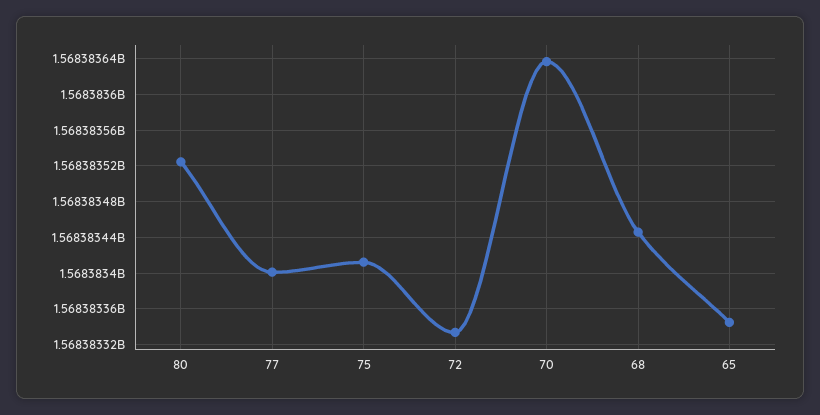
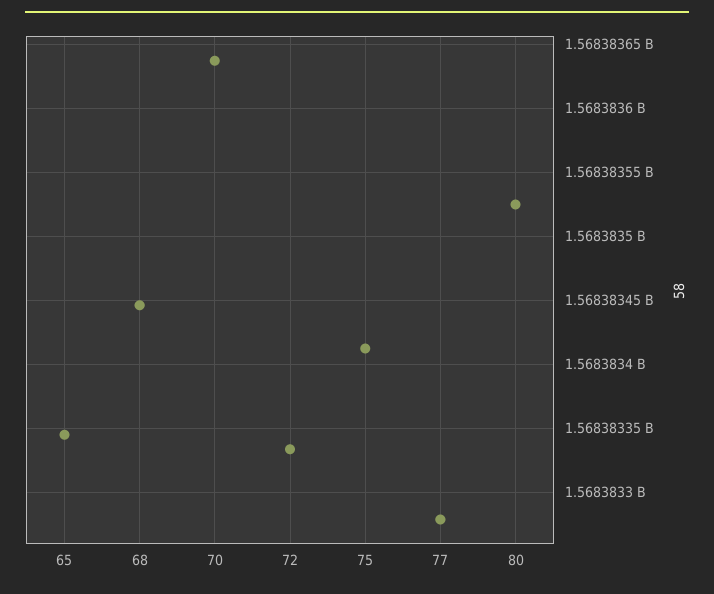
  {
    "80": 1568383525,
-   "77": 1568383400,
+   "77": 1568383280,
    "75": 1568383410,
    "72": 1568383335,
    "70": 1568383635,
    "68": 1568383445,
    "65": 1568383345
  }

